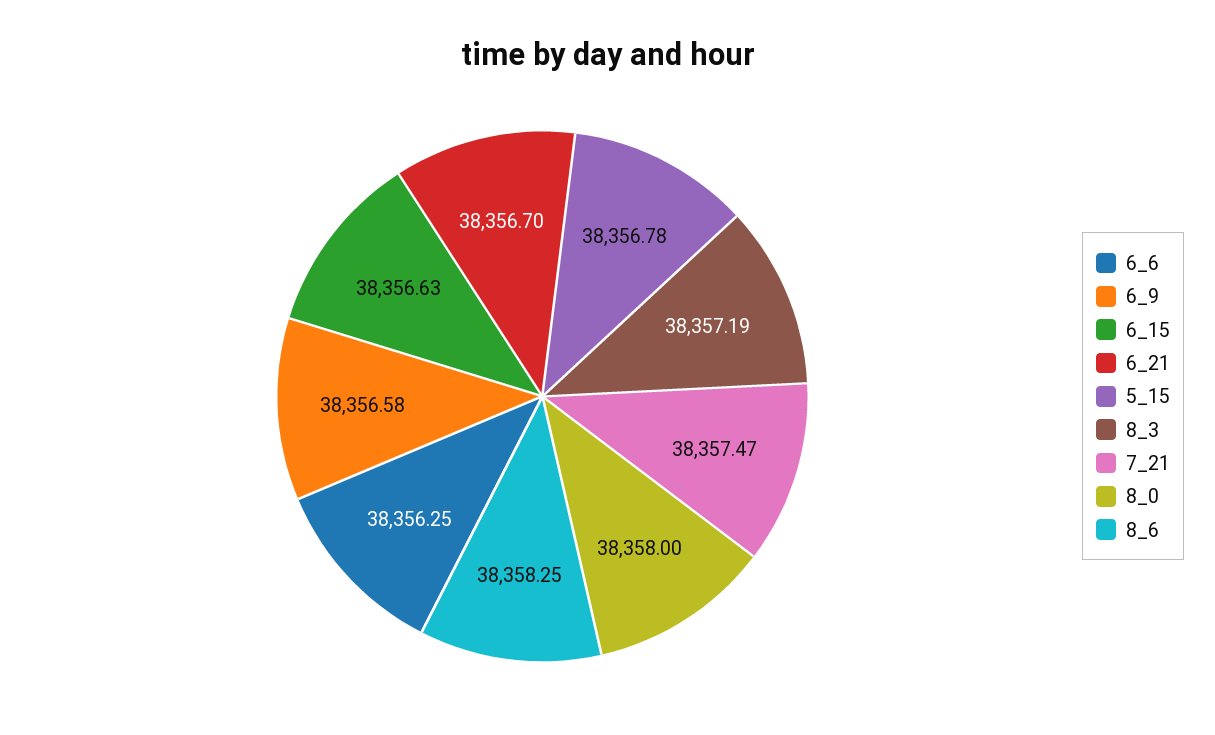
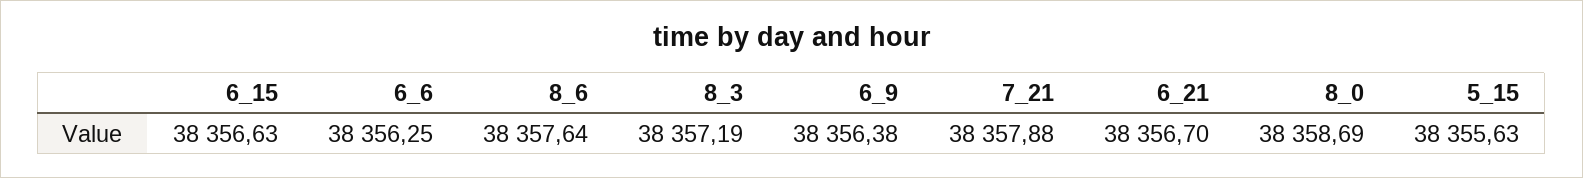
  {
    "6_6": 38356.25,
-   "6_9": 38356.58,
+   "6_9": 38356.38,
    "6_15": 38356.63,
    "6_21": 38356.7,
-   "5_15": 38356.78,
+   "5_15": 38355.63,
    "8_3": 38357.19,
-   "7_21": 38357.47,
+   "7_21": 38357.88,
-   "8_0": 38358,
+   "8_0": 38358.69,
-   "8_6": 38358.25
+   "8_6": 38357.64
  }

